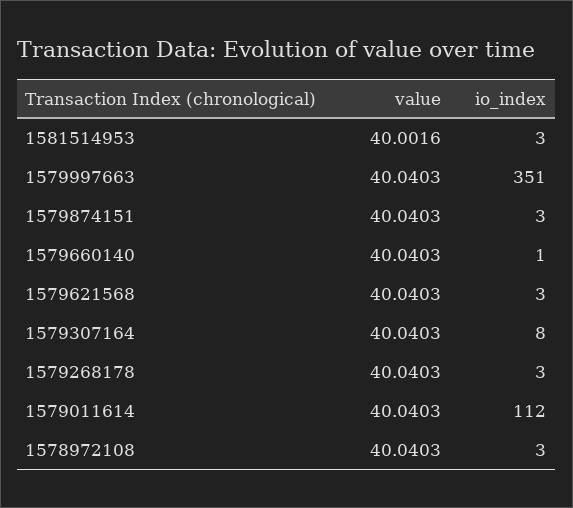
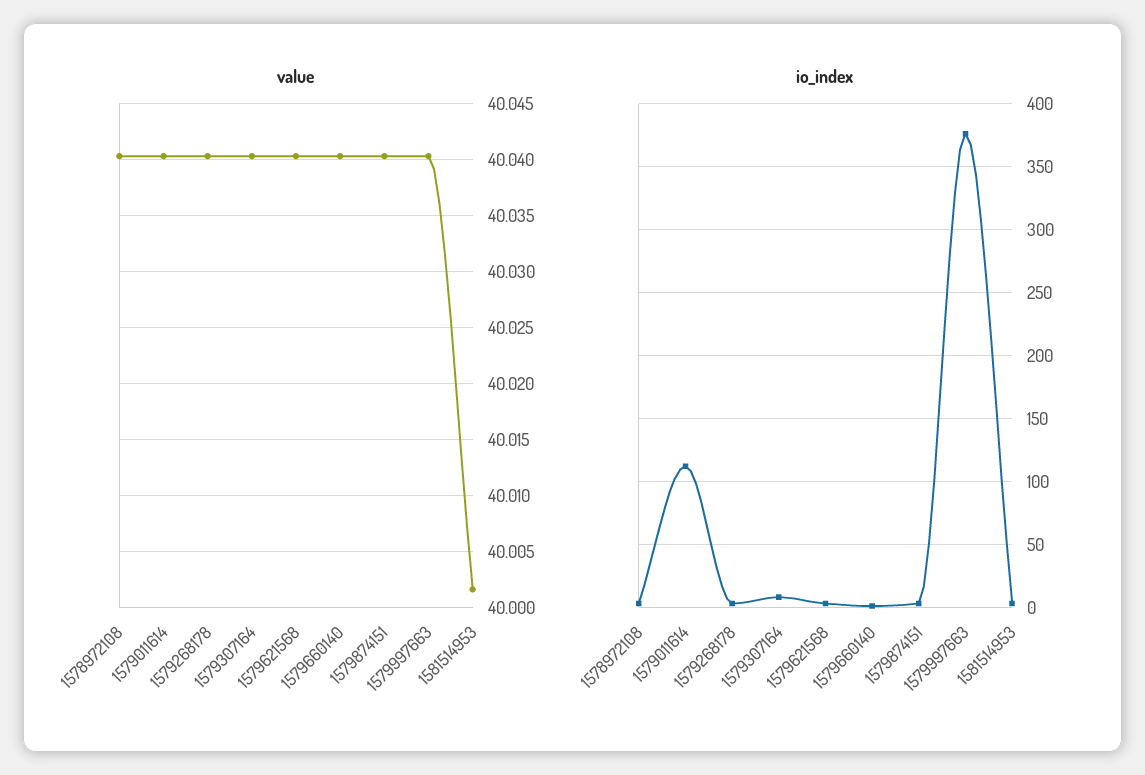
  {
    "value": {
      "1581514953": 40.0016,
      "1579997663": 40.0403,
      "1579874151": 40.0403,
      "1579660140": 40.0403,
      "1579621568": 40.0403,
      "1579307164": 40.0403,
      "1579268178": 40.0403,
      "1579011614": 40.0403,
      "1578972108": 40.0403
    },
    "io_index": {
      "1581514953": 3,
-     "1579997663": 351,
+     "1579997663": 375,
      "1579874151": 3,
      "1579660140": 1,
      "1579621568": 3,
      "1579307164": 8,
      "1579268178": 3,
      "1579011614": 112,
      "1578972108": 3
    }
  }

